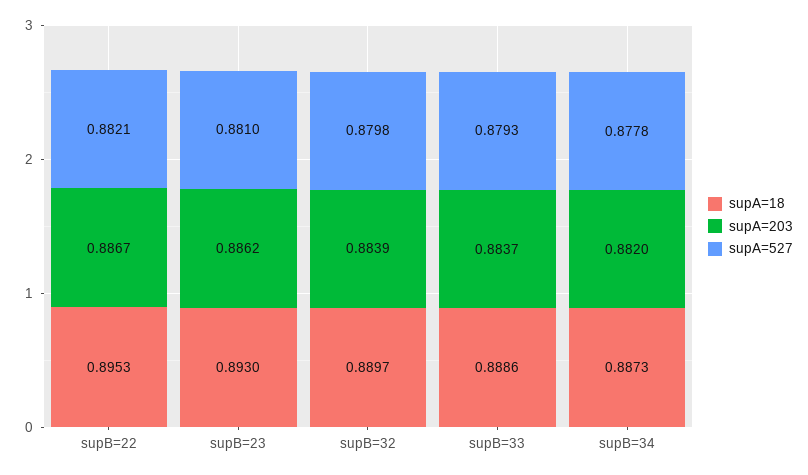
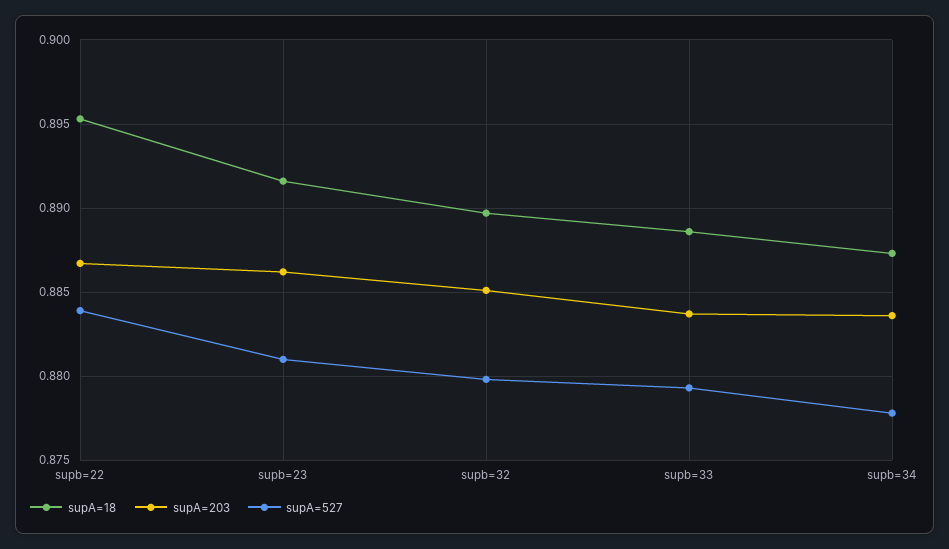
  {
    "supA=18": {
      "supB=22": 0.8953,
-     "supB=23": 0.893,
+     "supB=23": 0.8915,
      "supB=32": 0.8897,
      "supB=33": 0.8886,
      "supB=34": 0.8873
    },
    "supA=203": {
      "supB=22": 0.8867,
      "supB=23": 0.8862,
-     "supB=32": 0.8839,
+     "supB=32": 0.885,
      "supB=33": 0.8837,
-     "supB=34": 0.882
+     "supB=34": 0.8835
    },
    "supA=527": {
-     "supB=22": 0.8821,
+     "supB=22": 0.884,
      "supB=23": 0.881,
      "supB=32": 0.8798,
      "supB=33": 0.8793,
      "supB=34": 0.8778
    }
  }

